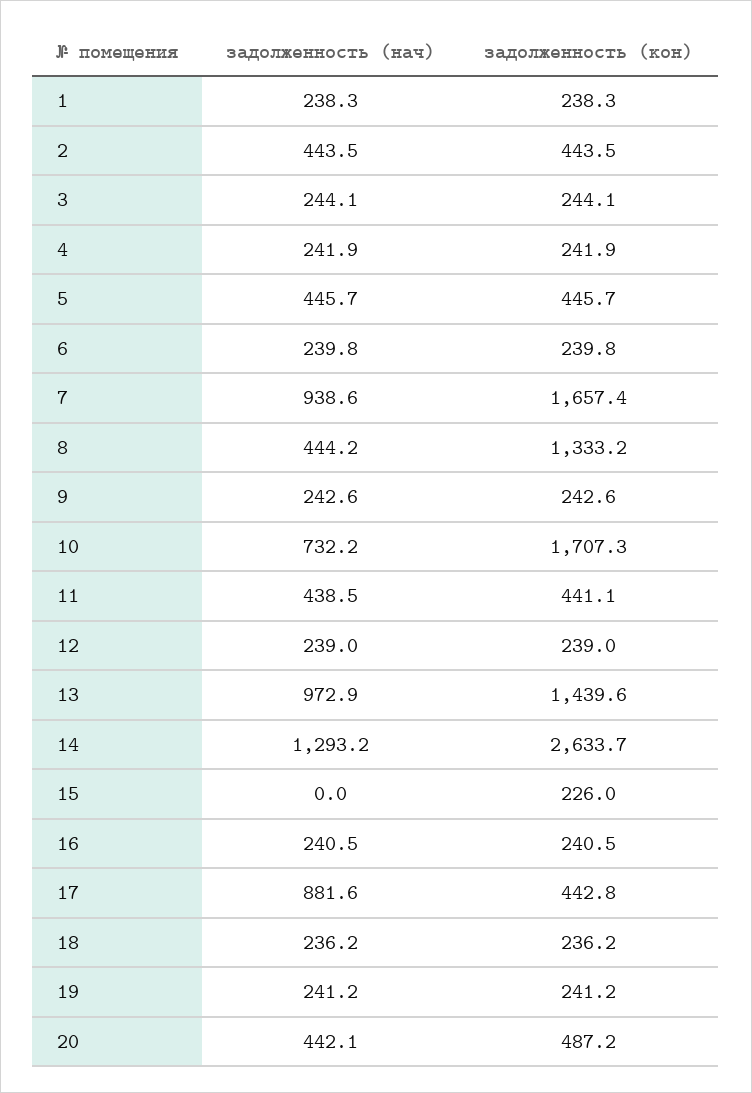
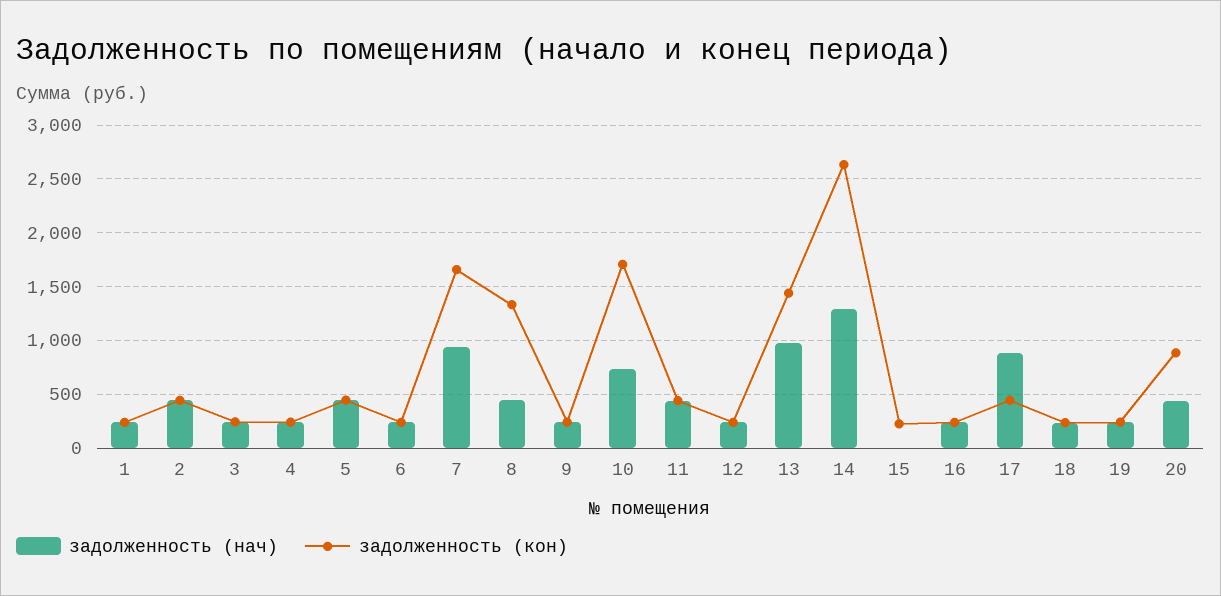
  {
    "задолженность (нач)": {
      "1": 238.3,
      "2": 443.5,
      "3": 244.1,
      "4": 241.9,
      "5": 445.7,
      "6": 239.8,
      "7": 938.6,
      "8": 444.2,
      "9": 242.6,
      "10": 732.2,
      "11": 438.5,
      "12": 239,
      "13": 972.9,
      "14": 1293.2,
      "15": 0,
      "16": 240.5,
      "17": 881.6,
      "18": 236.2,
      "19": 241.2,
      "20": 442.1
    },
    "задолженность (кон)": {
      "1": 238.3,
      "2": 443.5,
      "3": 244.1,
      "4": 241.9,
      "5": 445.7,
      "6": 239.8,
      "7": 1657.4,
      "8": 1333.2,
      "9": 242.6,
      "10": 1707.3,
      "11": 441.1,
      "12": 239,
      "13": 1439.6,
      "14": 2633.7,
      "15": 226,
      "16": 240.5,
      "17": 442.8,
      "18": 236.2,
      "19": 241.2,
-     "20": 487.2
+     "20": 900
    }
  }

